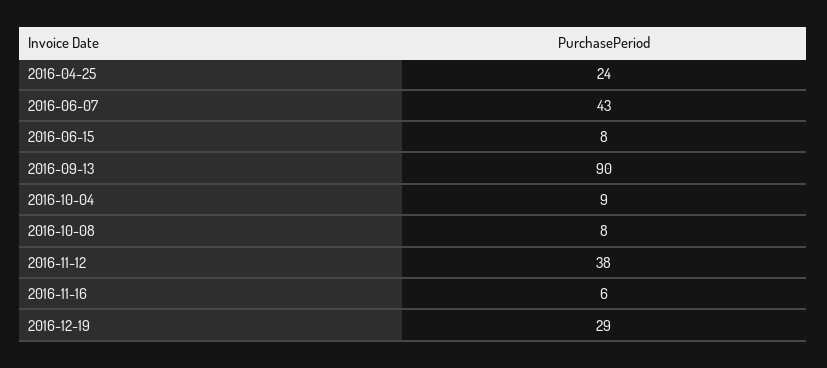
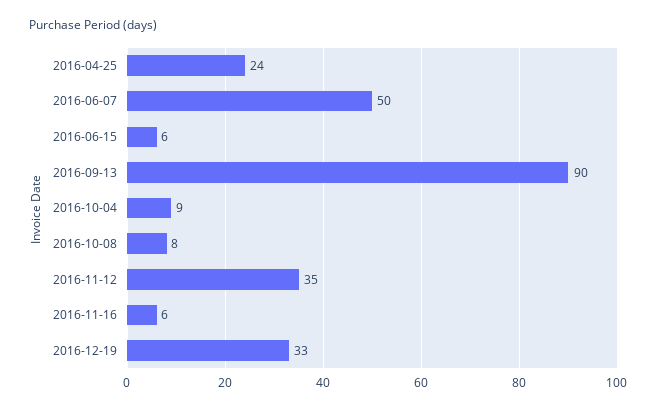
  {
    "2016-04-25": 24,
-   "2016-06-07": 43,
+   "2016-06-07": 50,
-   "2016-06-15": 8,
+   "2016-06-15": 6,
    "2016-09-13": 90,
    "2016-10-04": 9,
    "2016-10-08": 8,
-   "2016-11-12": 38,
+   "2016-11-12": 35,
    "2016-11-16": 6,
-   "2016-12-19": 29
+   "2016-12-19": 33
  }

